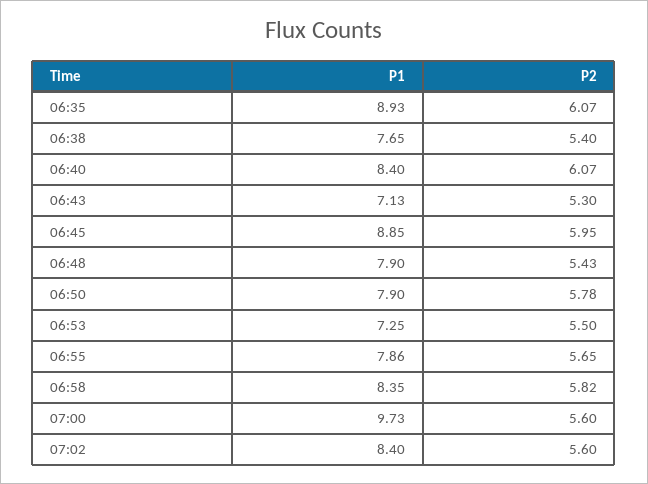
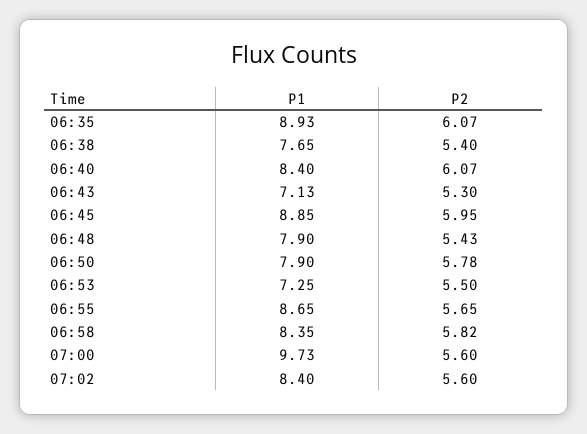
  {
    "P1": {
      "06:35": 8.93,
      "06:38": 7.65,
      "06:40": 8.4,
      "06:43": 7.13,
      "06:45": 8.85,
      "06:48": 7.9,
      "06:50": 7.9,
      "06:53": 7.25,
-     "06:55": 7.86,
+     "06:55": 8.65,
      "06:58": 8.35,
      "07:00": 9.73,
      "07:02": 8.4
    },
    "P2": {
      "06:35": 6.07,
      "06:38": 5.4,
      "06:40": 6.07,
      "06:43": 5.3,
      "06:45": 5.95,
      "06:48": 5.43,
      "06:50": 5.78,
      "06:53": 5.5,
      "06:55": 5.65,
      "06:58": 5.82,
      "07:00": 5.6,
      "07:02": 5.6
    }
  }

